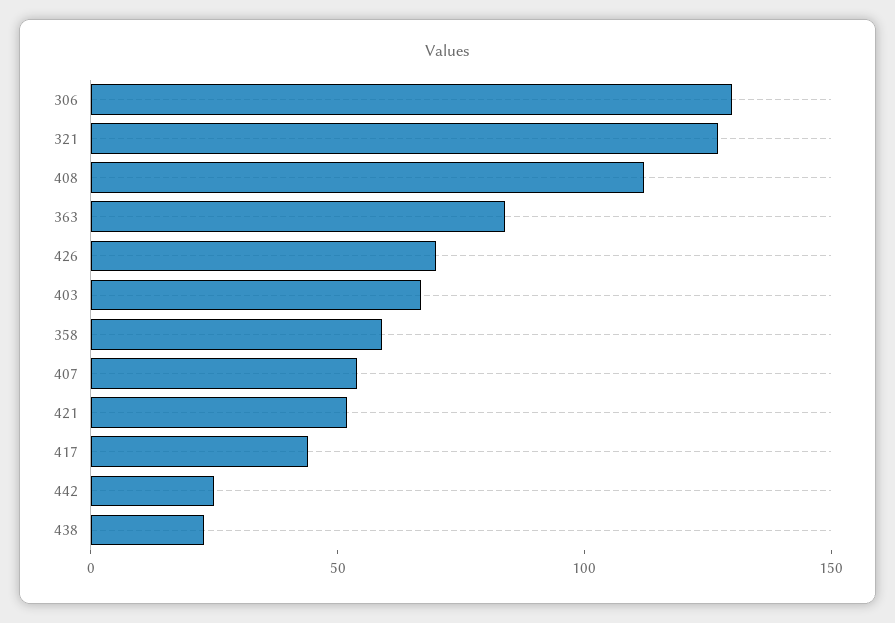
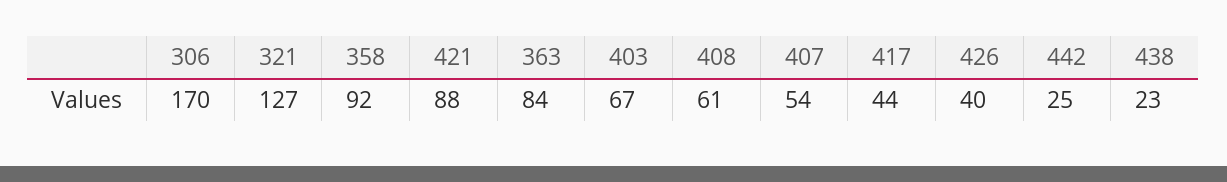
  {
-   "306": 130,
+   "306": 170,
    "321": 127,
-   "408": 110,
+   "408": 61,
    "363": 84,
-   "426": 70,
+   "426": 40,
    "403": 67,
-   "358": 60,
+   "358": 92,
    "407": 54,
-   "421": 50,
+   "421": 88,
    "417": 44,
    "442": 25,
    "438": 23
  }

